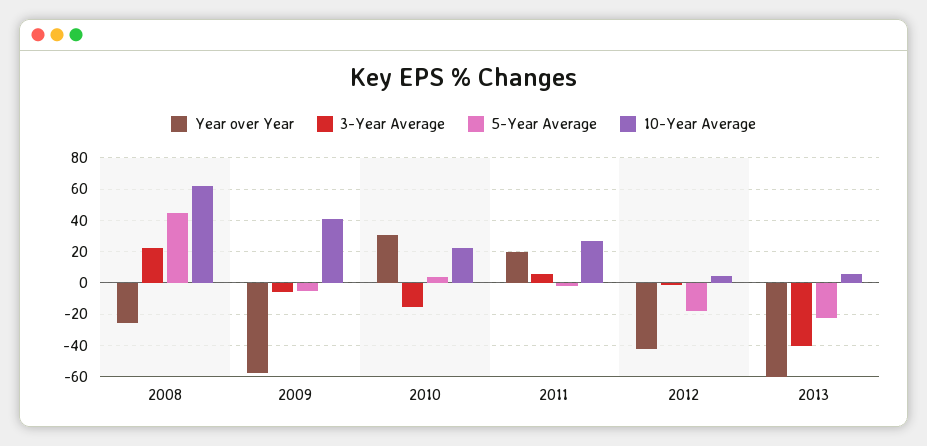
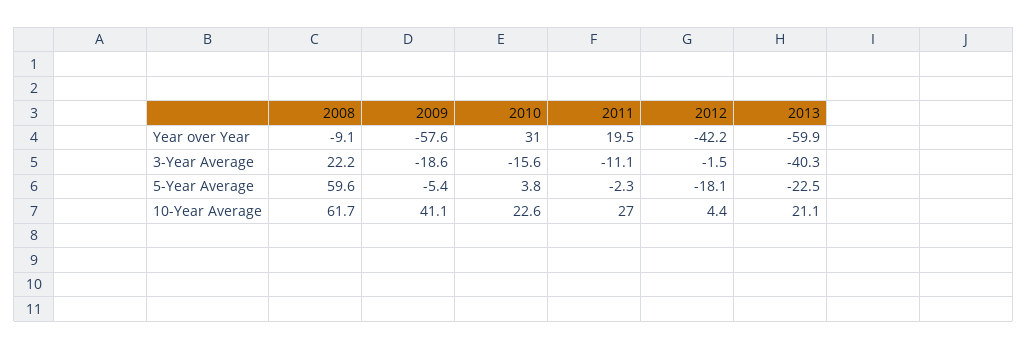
  {
    "Year over Year": {
-     "2008": -25,
+     "2008": -9.1,
      "2009": -57.6,
      "2010": 31,
      "2011": 19.5,
      "2012": -42.2,
      "2013": -59.9
    },
    "3-Year Average": {
      "2008": 22.2,
-     "2009": -5,
+     "2009": -18.6,
      "2010": -15.6,
-     "2011": 5,
+     "2011": -11.1,
      "2012": -1.5,
      "2013": -40.3
    },
    "5-Year Average": {
-     "2008": 45,
+     "2008": 59.6,
      "2009": -5.4,
      "2010": 3.8,
      "2011": -2.3,
      "2012": -18.1,
      "2013": -22.5
    },
    "10-Year Average": {
      "2008": 61.7,
      "2009": 41.1,
      "2010": 22.6,
      "2011": 27,
      "2012": 4.4,
-     "2013": 5
+     "2013": 21.1
    }
  }

